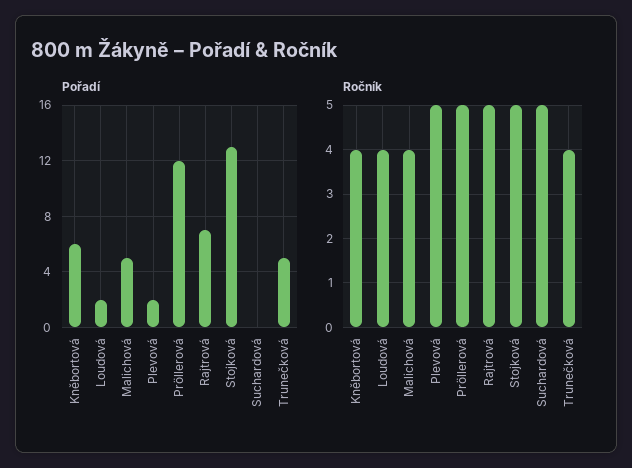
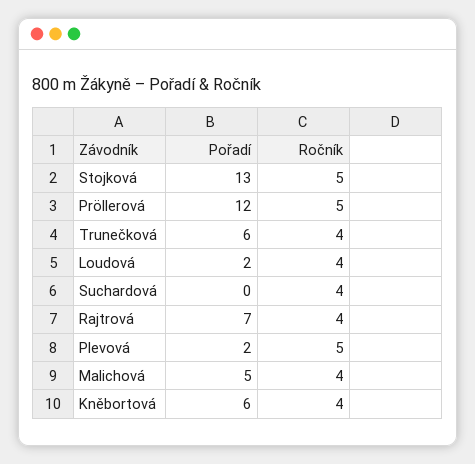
  {
    "Pořadí": {
      "Kněbortová": 6,
      "Loudová": 2,
      "Malichová": 5,
      "Plevová": 2,
      "Pröllerová": 12,
      "Rajtrová": 7,
      "Stojková": 13,
      "Suchardová": 0,
-     "Trunečková": 5
+     "Trunečková": 6
    },
    "Ročník": {
      "Kněbortová": 4,
      "Loudová": 4,
      "Malichová": 4,
      "Plevová": 5,
      "Pröllerová": 5,
-     "Rajtrová": 5,
+     "Rajtrová": 4,
      "Stojková": 5,
-     "Suchardová": 5,
+     "Suchardová": 4,
      "Trunečková": 4
    }
  }

